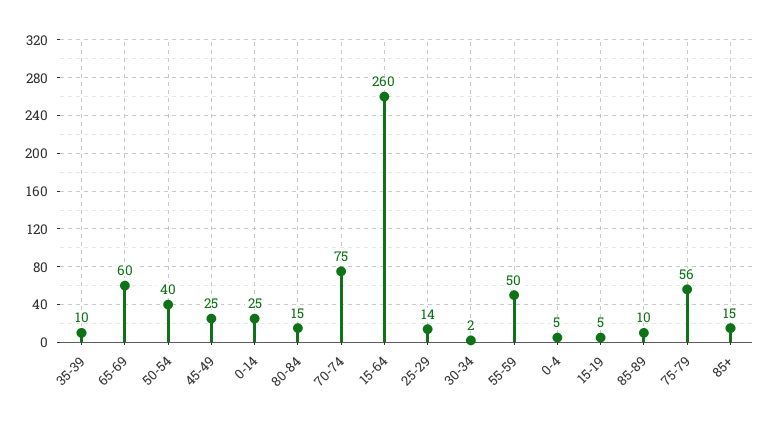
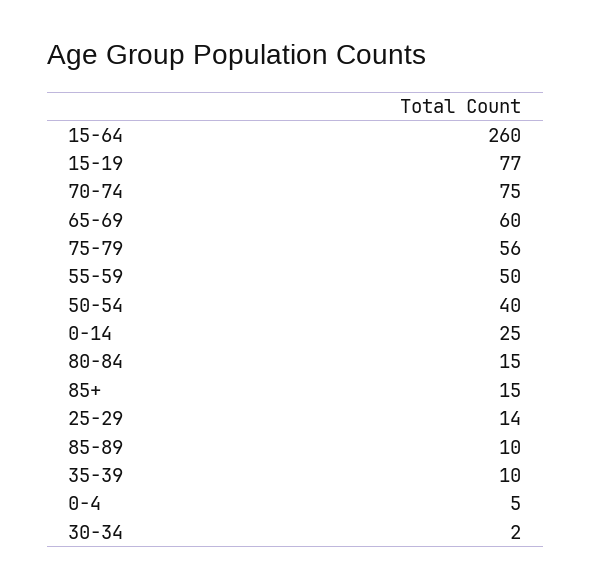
  {
    "35-39": 10,
    "65-69": 60,
    "50-54": 40,
-   "45-49": 25,
    "0-14": 25,
    "80-84": 15,
    "70-74": 75,
    "15-64": 260,
    "25-29": 14,
    "30-34": 2,
    "55-59": 50,
    "0-4": 5,
-   "15-19": 5,
+   "15-19": 77,
    "85-89": 10,
    "75-79": 56,
    "85+": 15
  }

